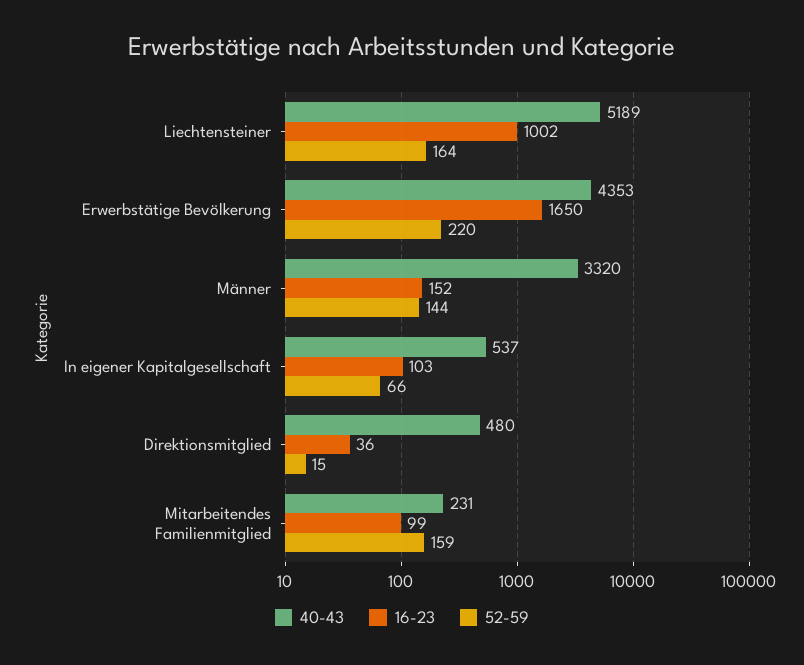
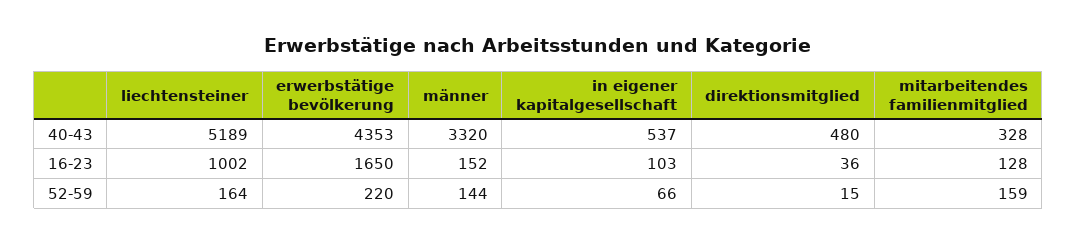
  {
    "40-43": {
      "Liechtensteiner": 5189,
      "Erwerbstätige Bevölkerung": 4353,
      "Männer": 3320,
      "In eigener Kapitalgesellschaft": 537,
      "Direktionsmitglied": 480,
-     "Mitarbeitendes Familienmitglied": 231
+     "Mitarbeitendes Familienmitglied": 328
    },
    "16-23": {
      "Liechtensteiner": 1002,
      "Erwerbstätige Bevölkerung": 1650,
      "Männer": 152,
      "In eigener Kapitalgesellschaft": 103,
      "Direktionsmitglied": 36,
-     "Mitarbeitendes Familienmitglied": 99
+     "Mitarbeitendes Familienmitglied": 128
    },
    "52-59": {
      "Liechtensteiner": 164,
      "Erwerbstätige Bevölkerung": 220,
      "Männer": 144,
      "In eigener Kapitalgesellschaft": 66,
      "Direktionsmitglied": 15,
      "Mitarbeitendes Familienmitglied": 159
    }
  }

